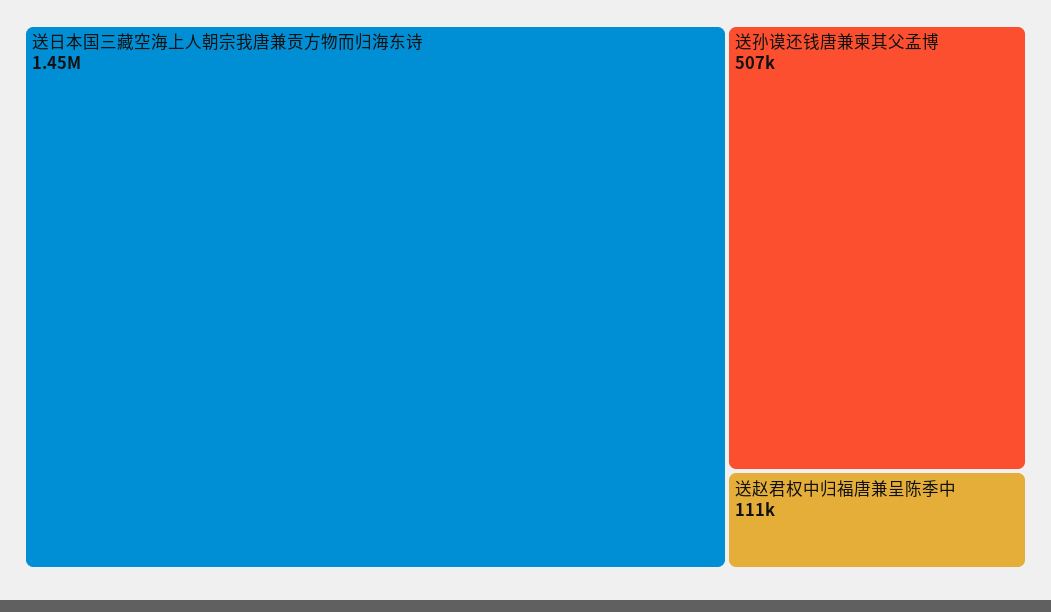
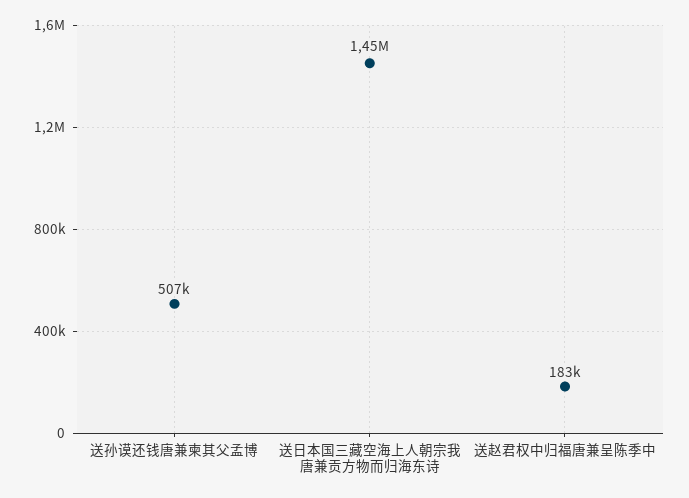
  {
    "送日本国三藏空海上人朝宗我唐兼贡方物而归海东诗": 1450000,
    "送孙谟还钱唐兼柬其父孟博": 507000,
-   "送赵君权中归福唐兼呈陈季中": 111000
+   "送赵君权中归福唐兼呈陈季中": 183000
  }

